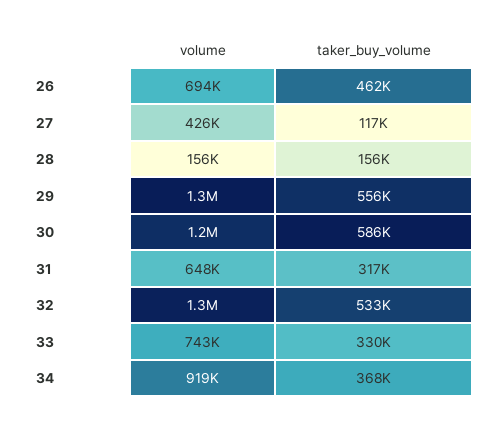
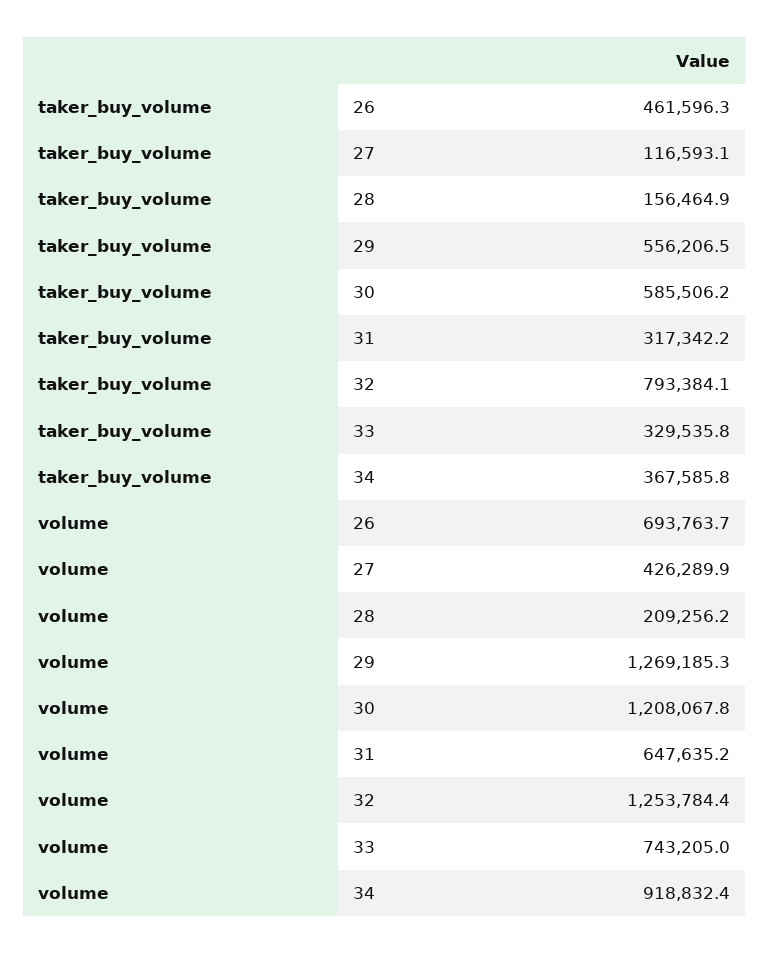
  {
    "volume": {
      "26": 693763.7,
      "27": 426289.9,
-     "28": 156000,
+     "28": 209256.2,
      "29": 1269185.3,
      "30": 1208067.8,
      "31": 647635.2,
      "32": 1253784.4,
      "33": 743205,
      "34": 918832.4
    },
    "taker_buy_volume": {
      "26": 461596.3,
      "27": 116593.1,
      "28": 156464.9,
      "29": 556206.5,
      "30": 585506.2,
      "31": 317342.2,
-     "32": 533000,
+     "32": 793384.1,
      "33": 329535.8,
      "34": 367585.8
    }
  }

